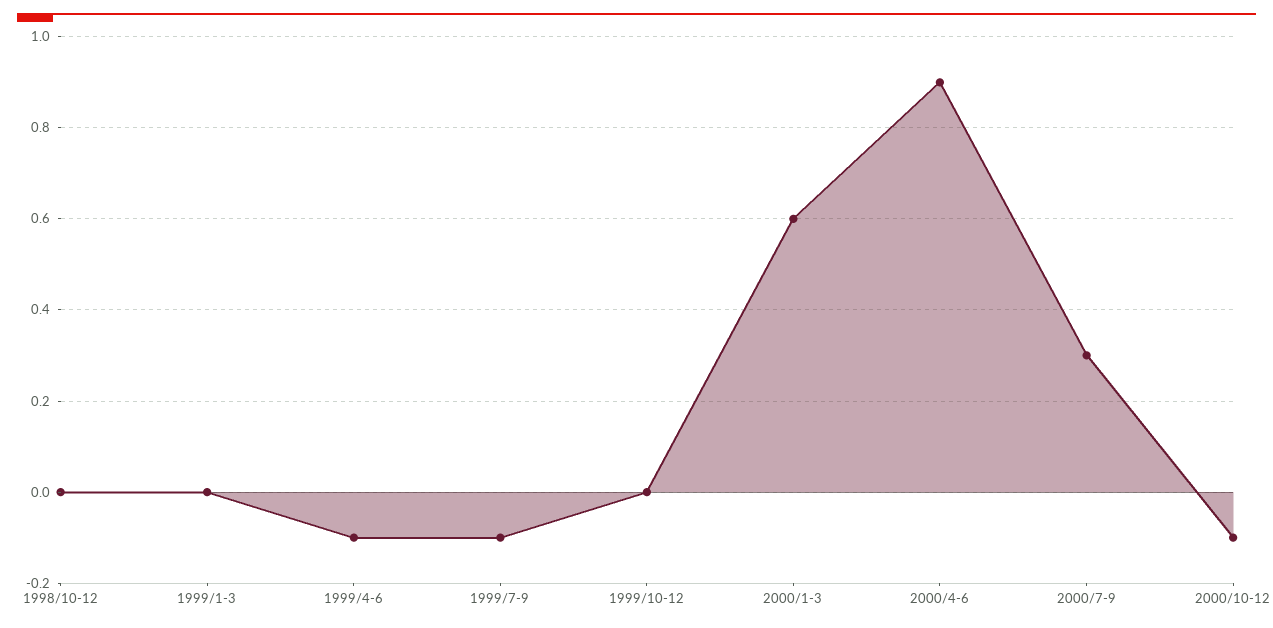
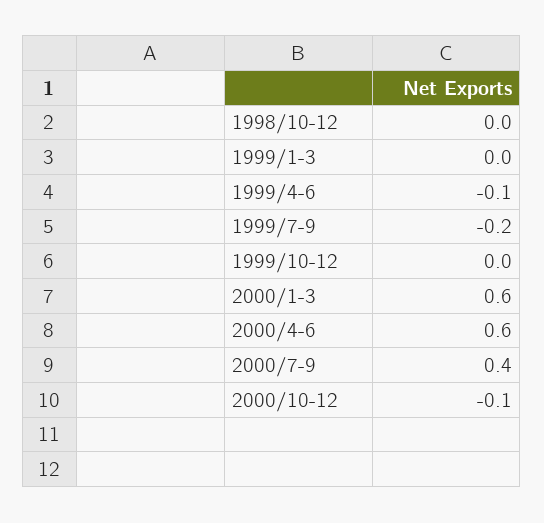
  {
    "1998/10-12": 0,
    "1999/1-3": 0,
    "1999/4-6": -0.1,
-   "1999/7-9": -0.1,
+   "1999/7-9": -0.2,
    "1999/10-12": 0,
    "2000/1-3": 0.6,
-   "2000/4-6": 0.9,
+   "2000/4-6": 0.6,
-   "2000/7-9": 0.3,
+   "2000/7-9": 0.4,
    "2000/10-12": -0.1
  }

